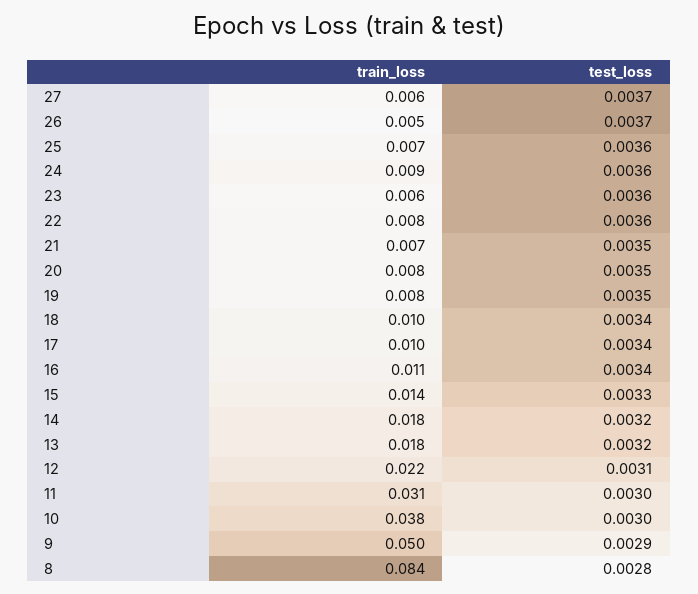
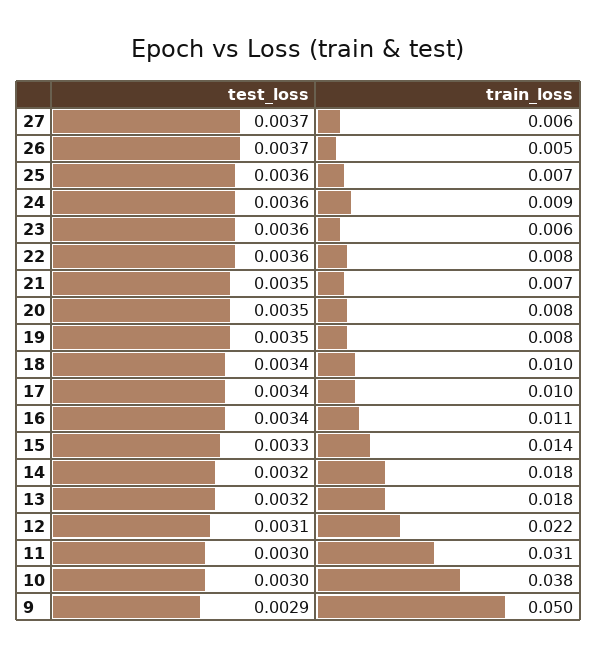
  {
    "train_loss": {
      "27": 0.006,
      "26": 0.005,
      "25": 0.007,
      "24": 0.009,
      "23": 0.006,
      "22": 0.008,
      "21": 0.007,
      "20": 0.008,
      "19": 0.008,
      "18": 0.01,
      "17": 0.01,
      "16": 0.011,
      "15": 0.014,
      "14": 0.018,
      "13": 0.018,
      "12": 0.022,
      "11": 0.031,
      "10": 0.038,
-     "9": 0.05,
+     "9": 0.05
-     "8": 0.084
    },
    "test_loss": {
      "27": 0.0037,
      "26": 0.0037,
      "25": 0.0036,
      "24": 0.0036,
      "23": 0.0036,
      "22": 0.0036,
      "21": 0.0035,
      "20": 0.0035,
      "19": 0.0035,
      "18": 0.0034,
      "17": 0.0034,
      "16": 0.0034,
      "15": 0.0033,
      "14": 0.0032,
      "13": 0.0032,
      "12": 0.0031,
      "11": 0.003,
      "10": 0.003,
-     "9": 0.0029,
+     "9": 0.0029
-     "8": 0.0028
    }
  }

